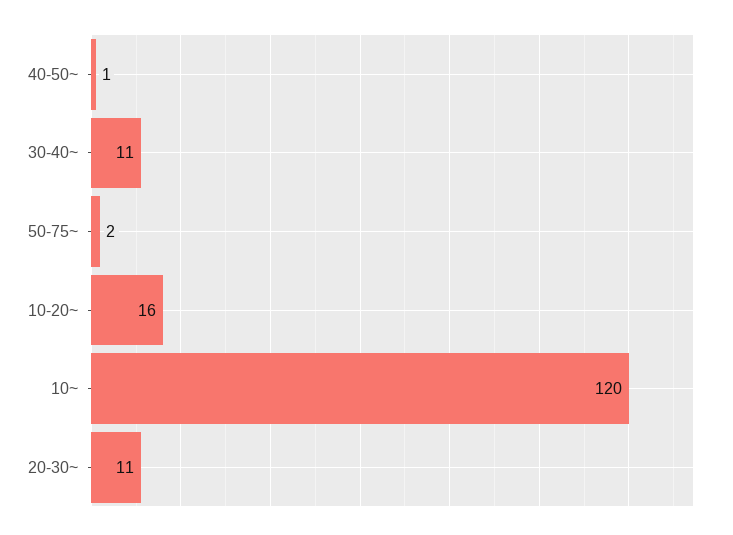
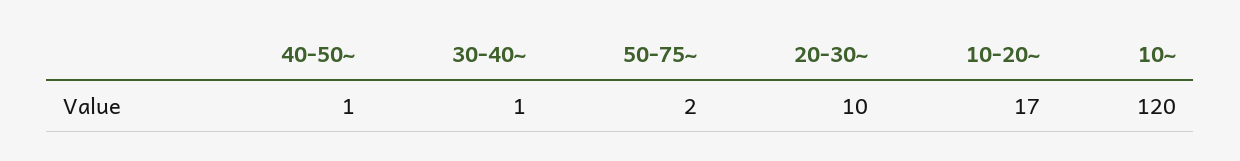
  {
    "40-50~": 1,
-   "30-40~": 11,
+   "30-40~": 1,
    "50-75~": 2,
-   "10-20~": 16,
+   "10-20~": 17,
    "10~": 120,
-   "20-30~": 11
+   "20-30~": 10
  }

